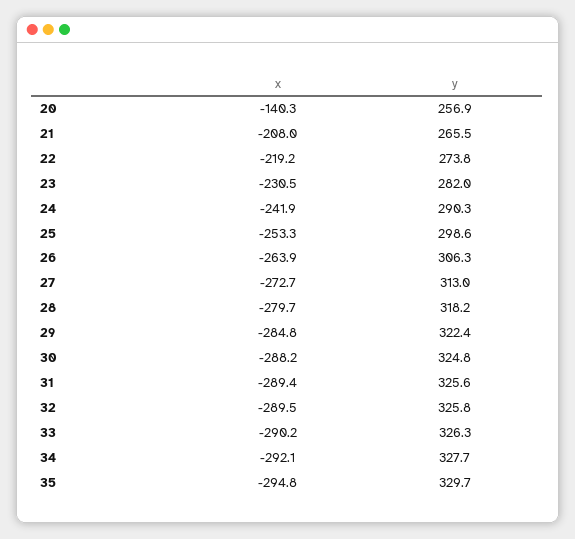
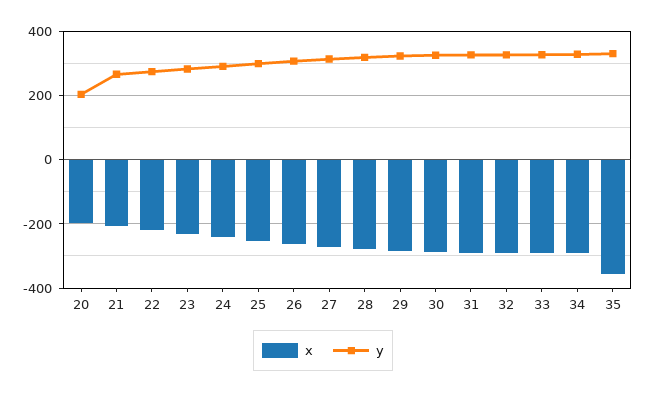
  {
    "x": {
-     "20": -140.3,
+     "20": -200,
      "21": -208,
      "22": -219.2,
      "23": -230.5,
      "24": -241.9,
      "25": -253.3,
      "26": -263.9,
      "27": -272.7,
      "28": -279.7,
      "29": -284.8,
      "30": -288.2,
      "31": -289.4,
      "32": -289.5,
      "33": -290.2,
      "34": -292.1,
-     "35": -294.8
+     "35": -360
    },
    "y": {
-     "20": 256.9,
+     "20": 200,
      "21": 265.5,
      "22": 273.8,
      "23": 282,
      "24": 290.3,
      "25": 298.6,
      "26": 306.3,
      "27": 313,
      "28": 318.2,
      "29": 322.4,
      "30": 324.8,
      "31": 325.6,
      "32": 325.8,
      "33": 326.3,
      "34": 327.7,
      "35": 329.7
    }
  }

